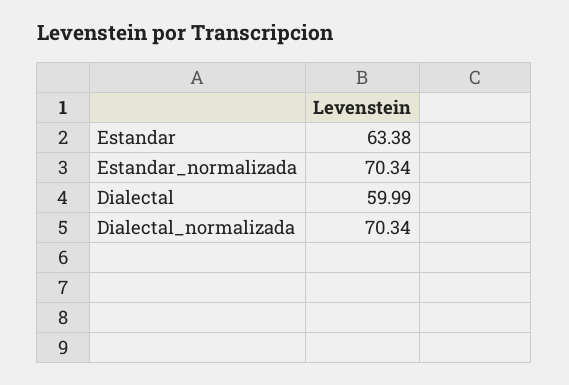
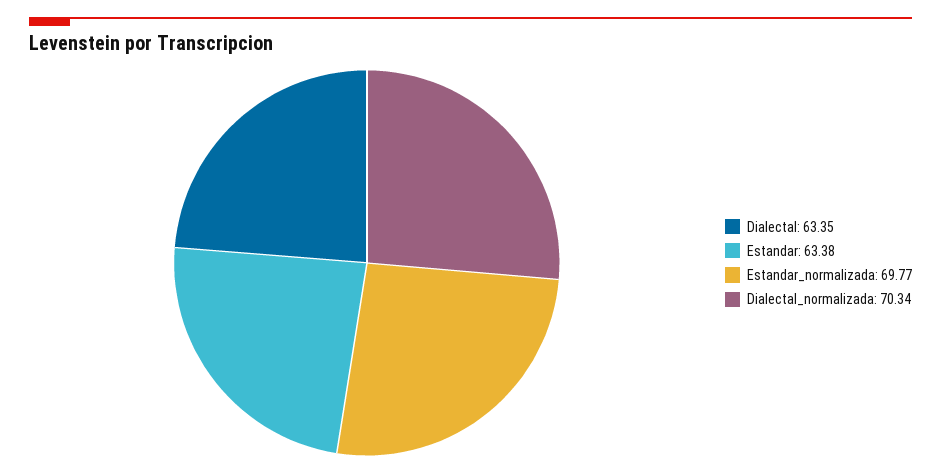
  {
    "Estandar": 63.38,
-   "Estandar_normalizada": 70.34,
+   "Estandar_normalizada": 69.77,
-   "Dialectal": 59.99,
+   "Dialectal": 63.35,
    "Dialectal_normalizada": 70.34
  }

